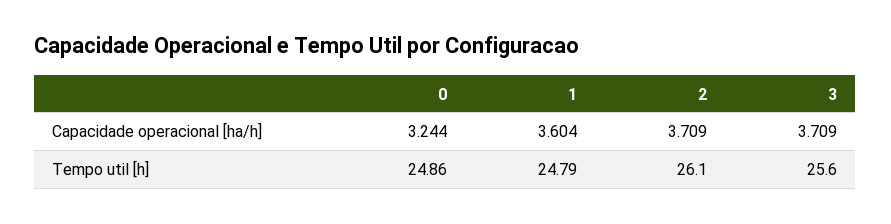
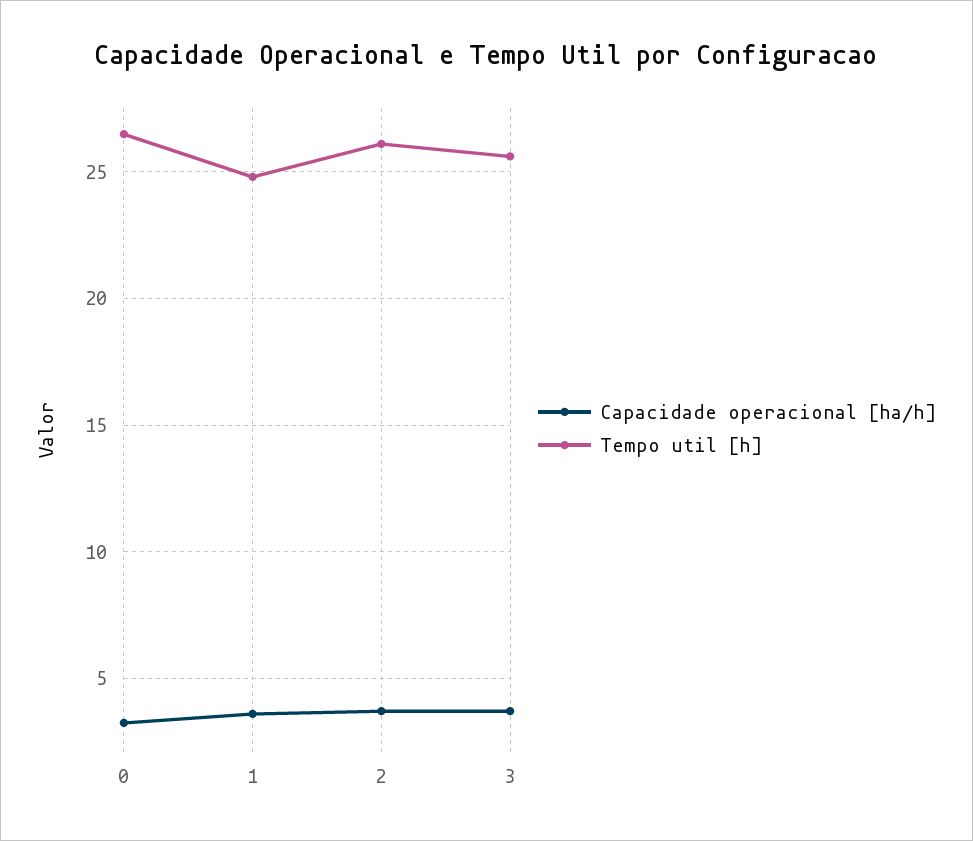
  {
    "Capacidade operacional [ha/h]": {
      "0": 3.244,
      "1": 3.604,
      "2": 3.709,
      "3": 3.709
    },
    "Tempo util [h]": {
-     "0": 24.86,
+     "0": 26.5,
      "1": 24.79,
      "2": 26.1,
      "3": 25.6
    }
  }

